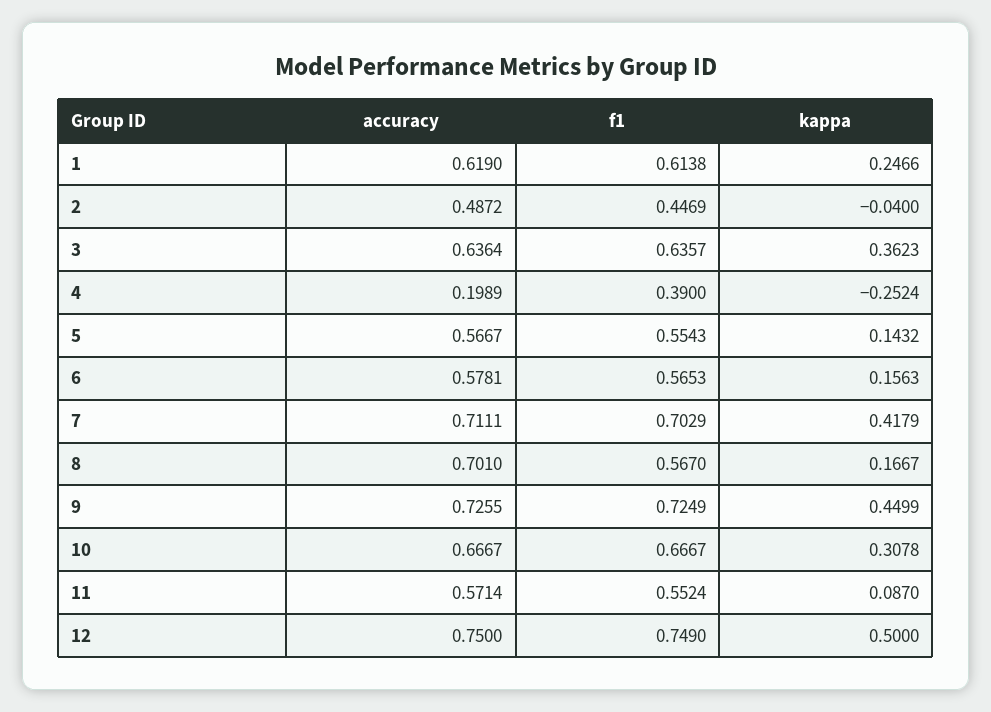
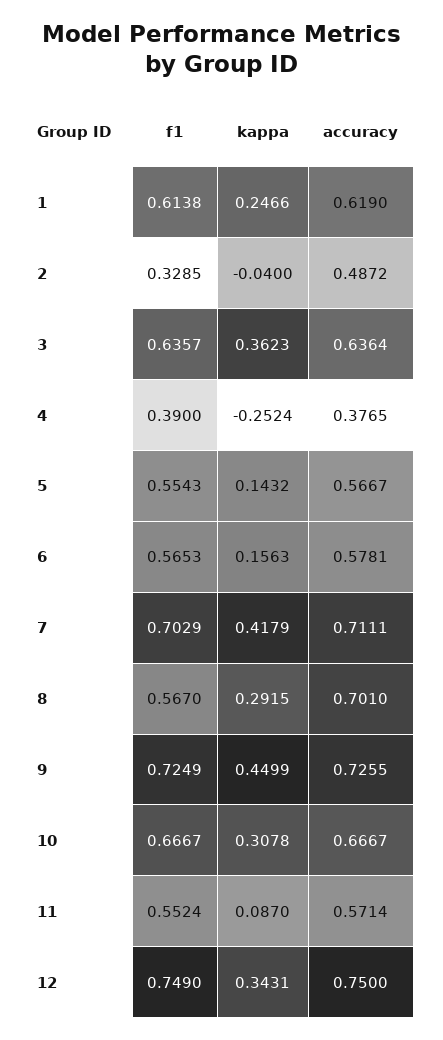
  {
    "accuracy": {
      "1": 0.619,
      "2": 0.4872,
      "3": 0.6364,
-     "4": 0.1989,
+     "4": 0.3765,
      "5": 0.5667,
      "6": 0.5781,
      "7": 0.7111,
      "8": 0.701,
      "9": 0.7255,
      "10": 0.6667,
      "11": 0.5714,
      "12": 0.75
    },
    "f1": {
      "1": 0.6138,
-     "2": 0.4469,
+     "2": 0.3285,
      "3": 0.6357,
      "4": 0.39,
      "5": 0.5543,
      "6": 0.5653,
      "7": 0.7029,
      "8": 0.567,
      "9": 0.7249,
      "10": 0.6667,
      "11": 0.5524,
      "12": 0.749
    },
    "kappa": {
      "1": 0.2466,
      "2": -0.04,
      "3": 0.3623,
      "4": -0.2524,
      "5": 0.1432,
      "6": 0.1563,
      "7": 0.4179,
-     "8": 0.1667,
+     "8": 0.2915,
      "9": 0.4499,
      "10": 0.3078,
      "11": 0.087,
-     "12": 0.5
+     "12": 0.3431
    }
  }

